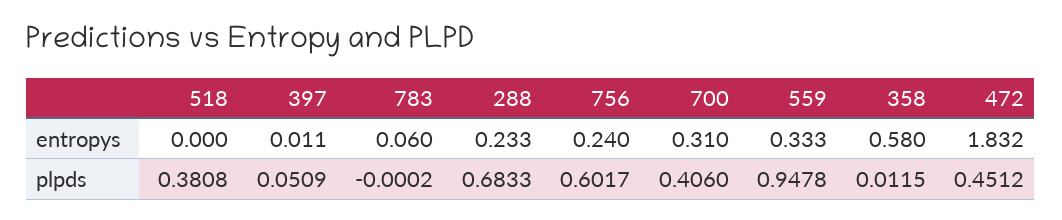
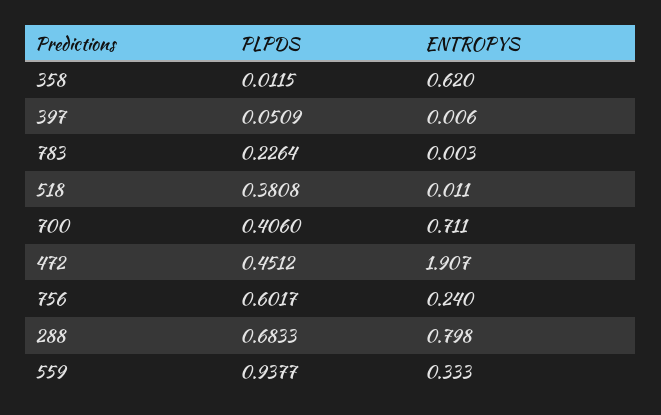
  {
    "518": {
-     "entropys": 0,
+     "entropys": 0.011,
      "plpds": 0.3808
    },
    "397": {
-     "entropys": 0.011,
+     "entropys": 0.006,
      "plpds": 0.0509
    },
    "783": {
-     "entropys": 0.06,
+     "entropys": 0.003,
-     "plpds": -0.0002
+     "plpds": 0.2264
    },
    "288": {
-     "entropys": 0.233,
+     "entropys": 0.798,
      "plpds": 0.6833
    },
    "756": {
      "entropys": 0.24,
      "plpds": 0.6017
    },
    "700": {
-     "entropys": 0.31,
+     "entropys": 0.711,
      "plpds": 0.406
    },
    "559": {
      "entropys": 0.333,
-     "plpds": 0.9478
+     "plpds": 0.9377
    },
    "358": {
-     "entropys": 0.58,
+     "entropys": 0.62,
      "plpds": 0.0115
    },
    "472": {
-     "entropys": 1.832,
+     "entropys": 1.907,
      "plpds": 0.4512
    }
  }

